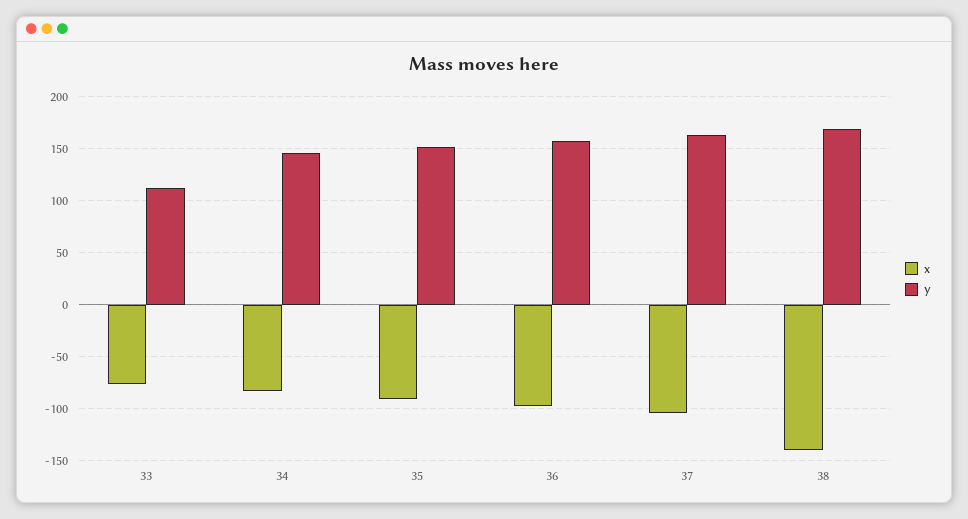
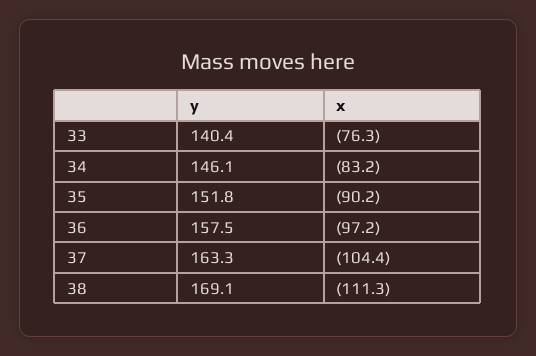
  {
    "x": {
      "33": -76.3,
      "34": -83.2,
      "35": -90.2,
      "36": -97.2,
      "37": -104.4,
-     "38": -140
+     "38": -111.3
    },
    "y": {
-     "33": 110,
+     "33": 140.4,
      "34": 146.1,
      "35": 151.8,
      "36": 157.5,
      "37": 163.3,
      "38": 169.1
    }
  }

